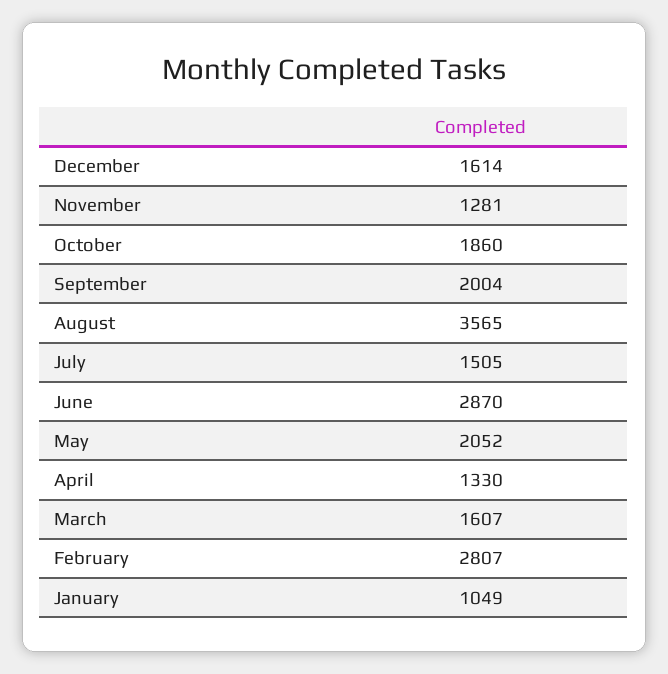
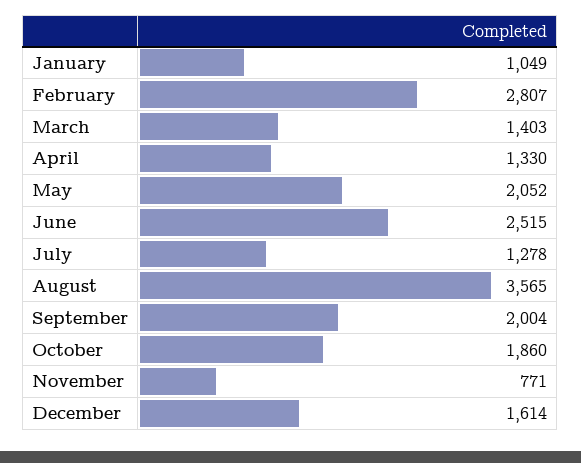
  {
    "December": 1614,
-   "November": 1281,
+   "November": 771,
    "October": 1860,
    "September": 2004,
    "August": 3565,
-   "July": 1505,
+   "July": 1278,
-   "June": 2870,
+   "June": 2515,
    "May": 2052,
    "April": 1330,
-   "March": 1607,
+   "March": 1403,
    "February": 2807,
    "January": 1049
  }

